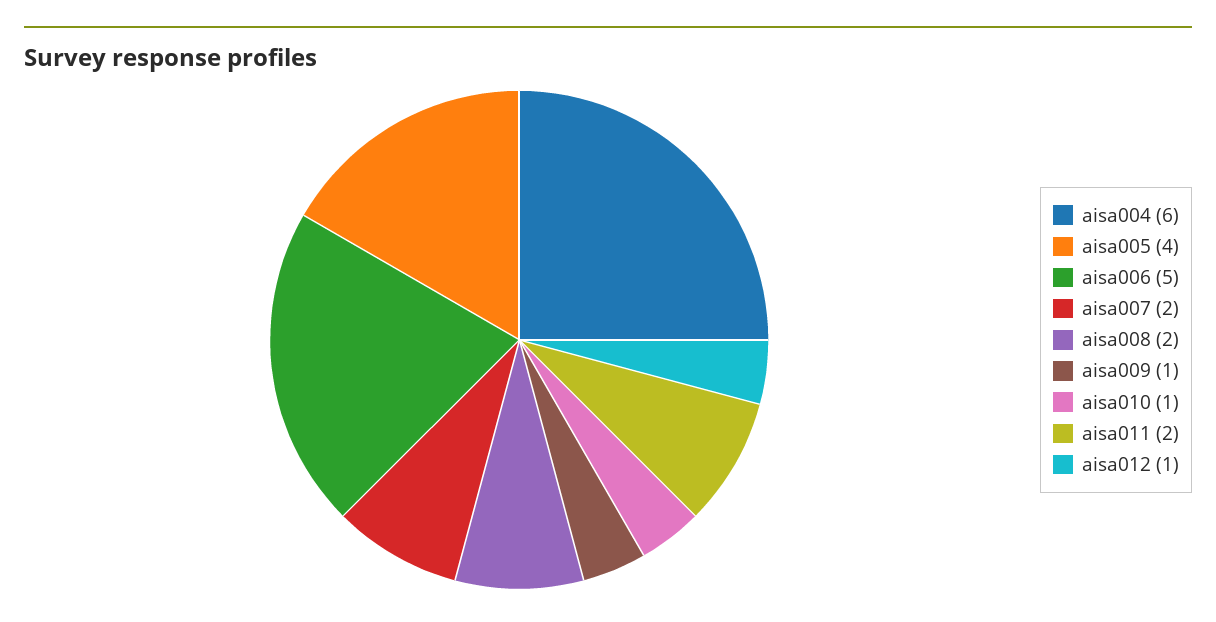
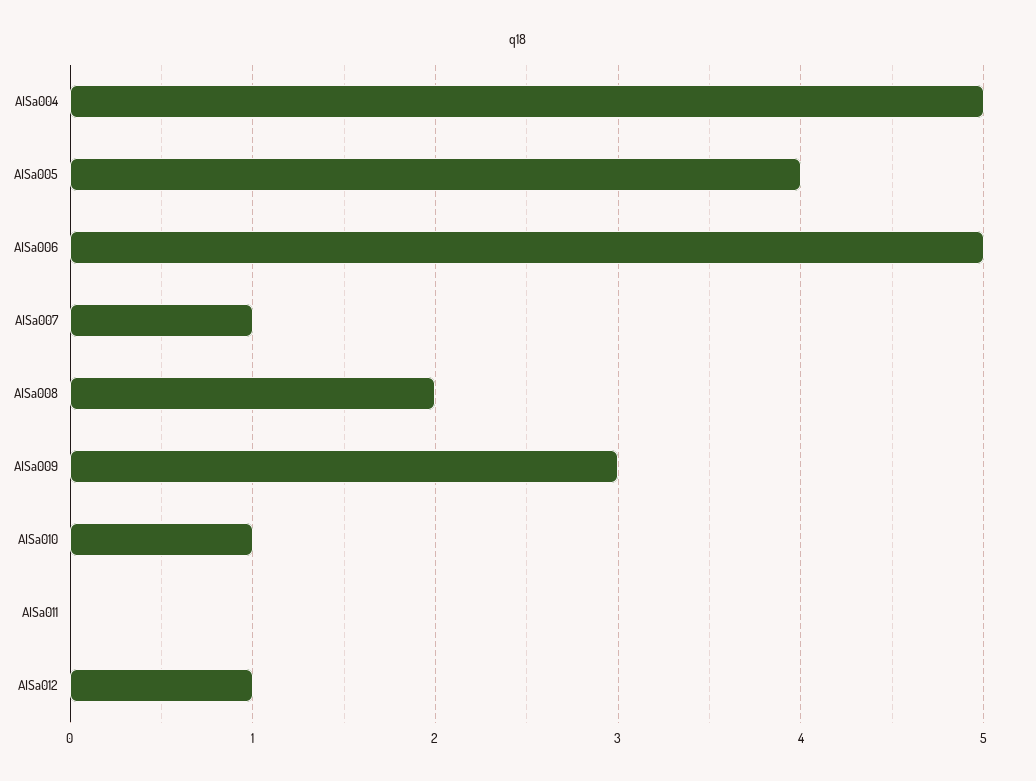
  {
-   "aisa004": 6,
+   "aisa004": 5,
    "aisa005": 4,
    "aisa006": 5,
-   "aisa007": 2,
+   "aisa007": 1,
    "aisa008": 2,
-   "aisa009": 1,
+   "aisa009": 3,
    "aisa010": 1,
-   "aisa011": 2,
+   "aisa011": 0,
    "aisa012": 1
  }

